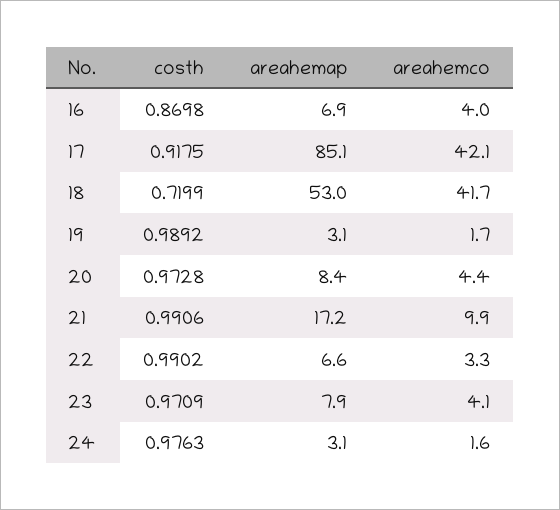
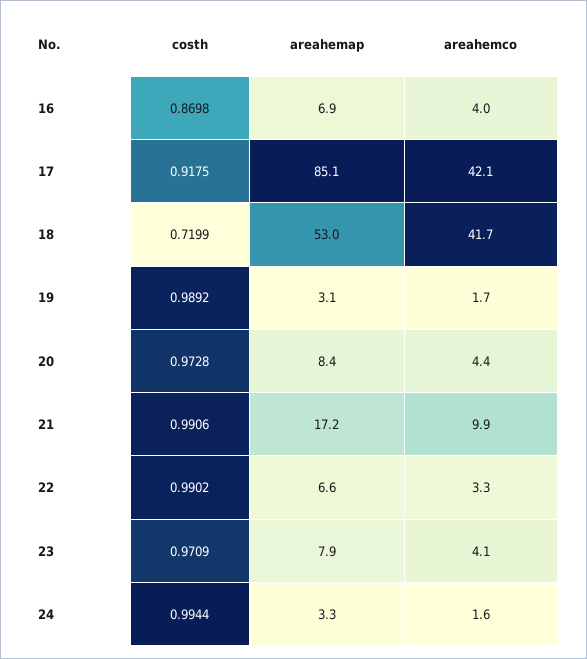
  {
    "costh": {
      "16": 0.8698,
      "17": 0.9175,
      "18": 0.7199,
      "19": 0.9892,
      "20": 0.9728,
      "21": 0.9906,
      "22": 0.9902,
      "23": 0.9709,
-     "24": 0.9763
+     "24": 0.9944
    },
    "areahemap": {
      "16": 6.9,
      "17": 85.1,
      "18": 53,
      "19": 3.1,
      "20": 8.4,
      "21": 17.2,
      "22": 6.6,
      "23": 7.9,
-     "24": 3.1
+     "24": 3.3
    },
    "areahemco": {
      "16": 4,
      "17": 42.1,
      "18": 41.7,
      "19": 1.7,
      "20": 4.4,
      "21": 9.9,
      "22": 3.3,
      "23": 4.1,
      "24": 1.6
    }
  }

